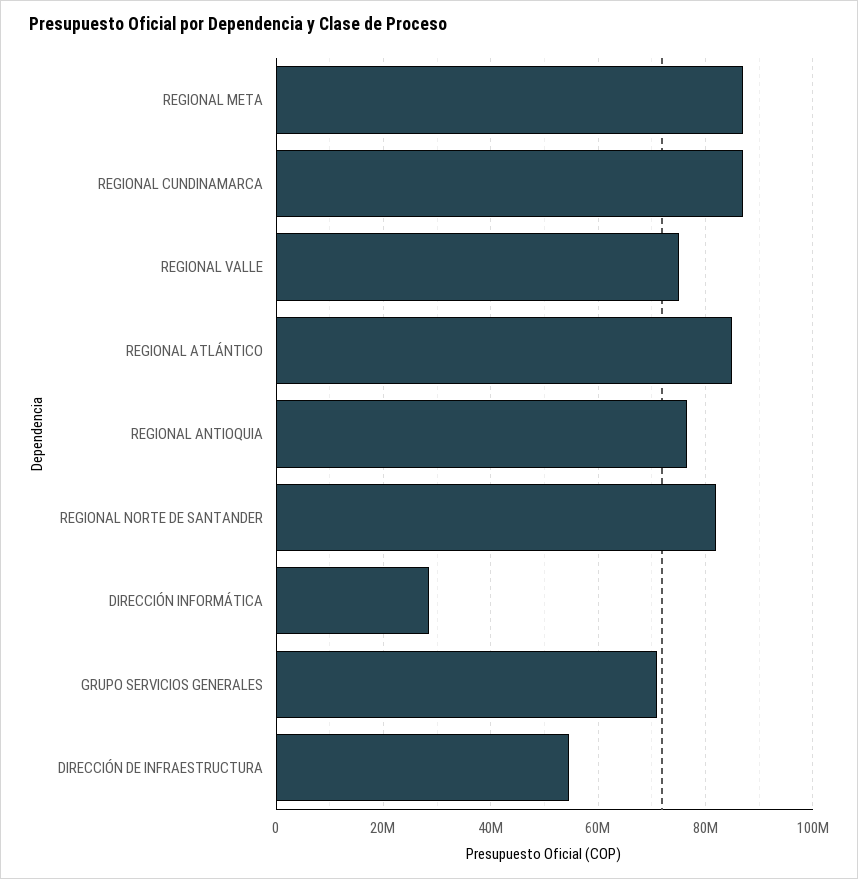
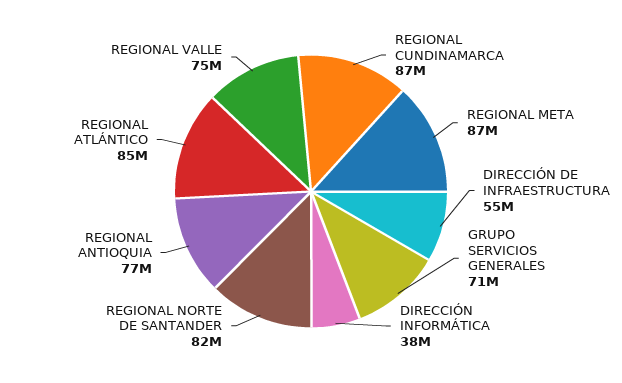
  {
    "REGIONAL META": 87000000,
    "REGIONAL CUNDINAMARCA": 87000000,
    "REGIONAL VALLE": 75000000,
    "REGIONAL ATLÁNTICO": 85000000,
    "REGIONAL ANTIOQUIA": 77000000,
    "REGIONAL NORTE DE SANTANDER": 82000000,
-   "DIRECCIÓN INFORMÁTICA": 28000000,
+   "DIRECCIÓN INFORMÁTICA": 38000000,
    "GRUPO SERVICIOS GENERALES": 71000000,
    "DIRECCIÓN DE INFRAESTRUCTURA": 55000000
  }

